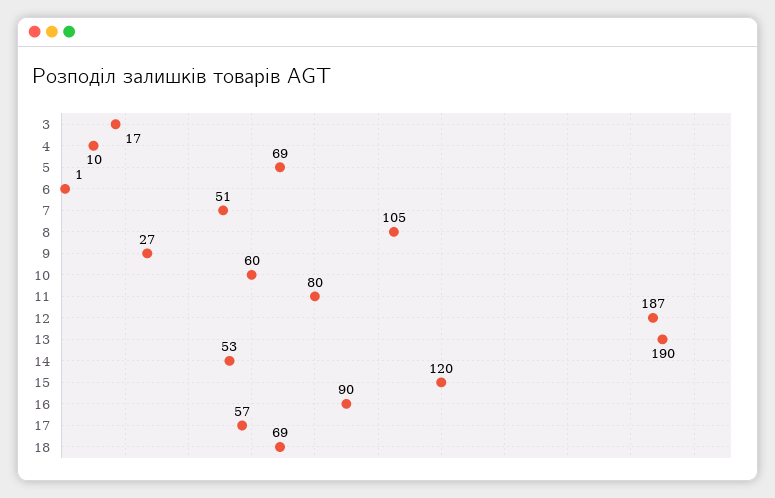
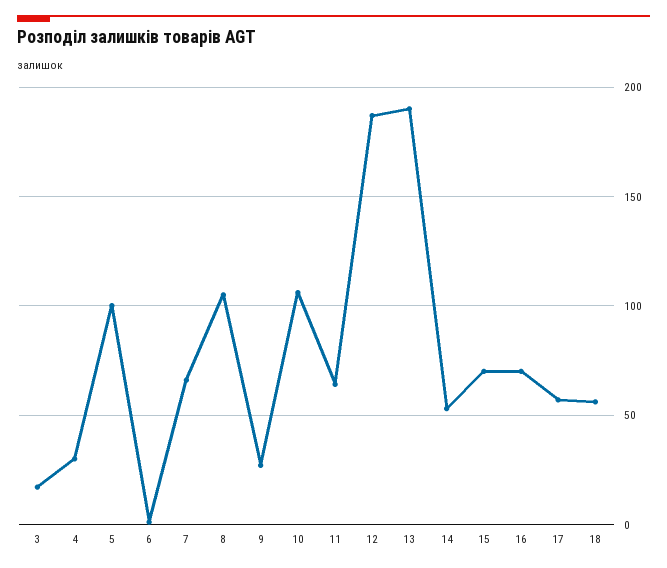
  {
    "3": 17,
-   "4": 10,
+   "4": 30,
-   "5": 69,
+   "5": 100,
    "6": 1,
-   "7": 51,
+   "7": 65,
    "8": 105,
    "9": 27,
-   "10": 60,
+   "10": 105,
-   "11": 80,
+   "11": 65,
    "12": 187,
    "13": 190,
    "14": 53,
-   "15": 120,
+   "15": 70,
-   "16": 90,
+   "16": 70,
    "17": 57,
-   "18": 69
+   "18": 55
  }

